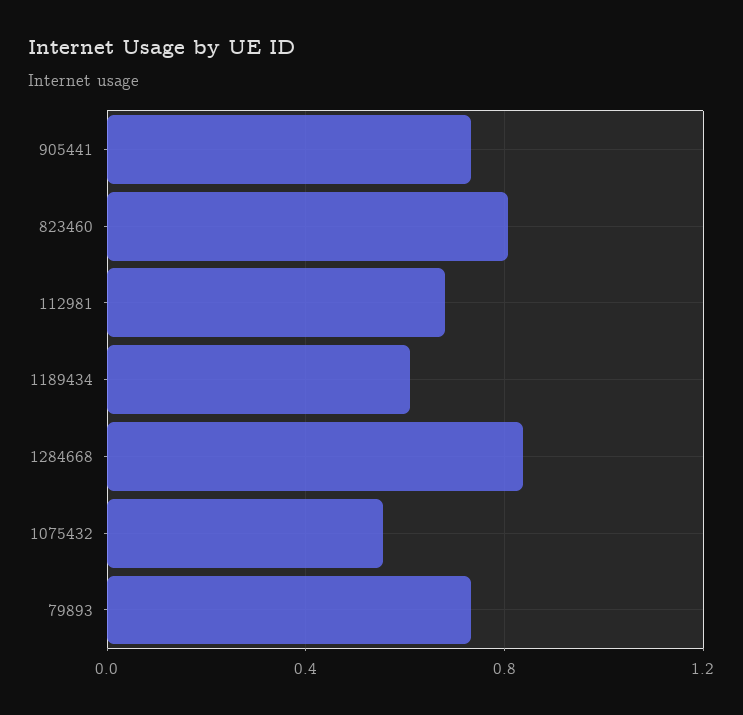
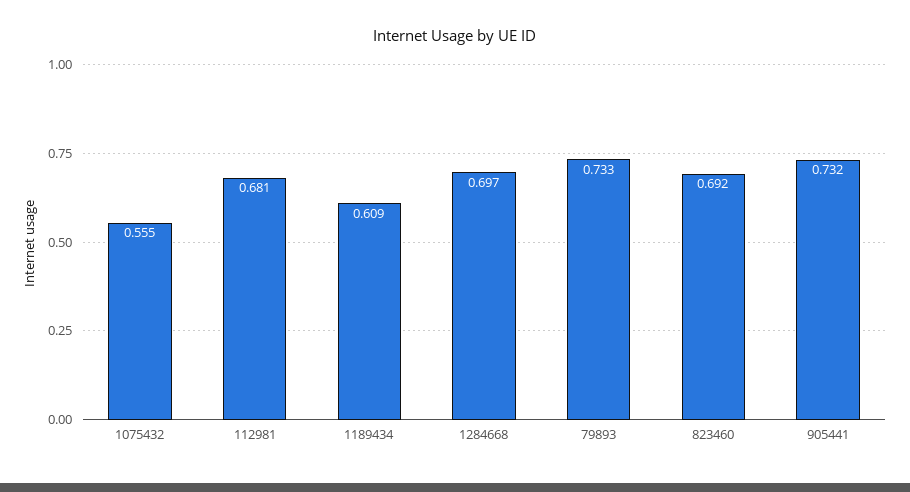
  {
    "905441": 0.732,
-   "823460": 0.8,
+   "823460": 0.692,
    "112981": 0.681,
    "1189434": 0.609,
-   "1284668": 0.85,
+   "1284668": 0.697,
    "1075432": 0.555,
    "79893": 0.733
  }

